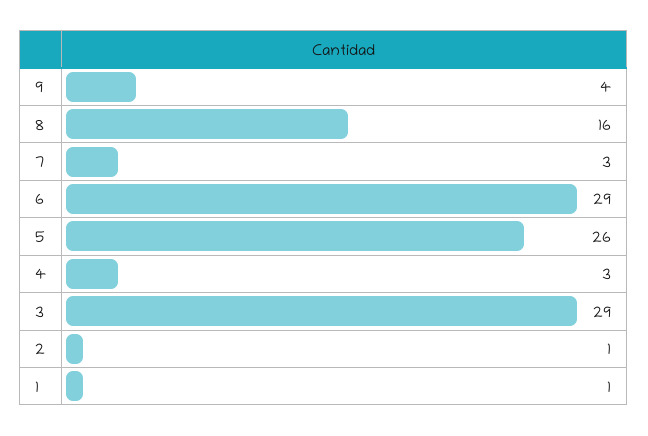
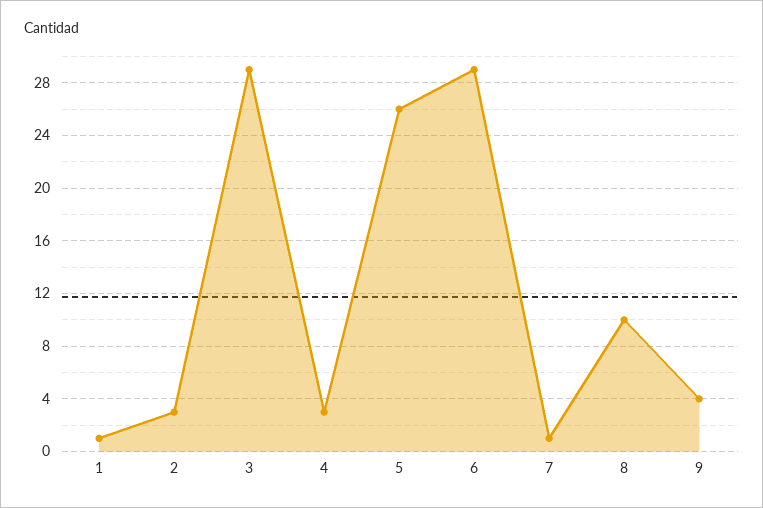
  {
    "9": 4,
-   "8": 16,
+   "8": 10,
-   "7": 3,
+   "7": 1,
    "6": 29,
    "5": 26,
    "4": 3,
    "3": 29,
-   "2": 1,
+   "2": 3,
    "1": 1
  }

